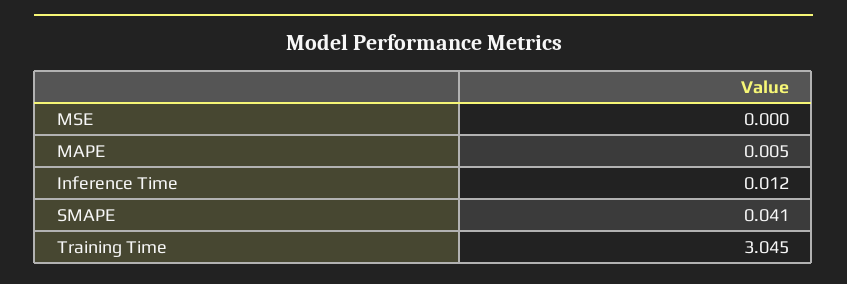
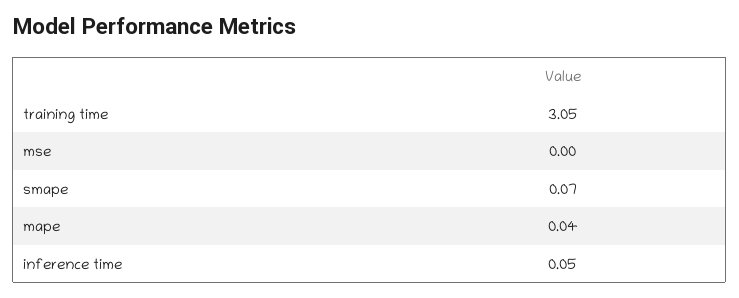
  {
    "MSE": 0,
-   "MAPE": 0.005,
+   "MAPE": 0.04,
-   "Inference Time": 0.012,
+   "Inference Time": 0.05,
-   "SMAPE": 0.041,
+   "SMAPE": 0.07,
    "Training Time": 3.045
  }

